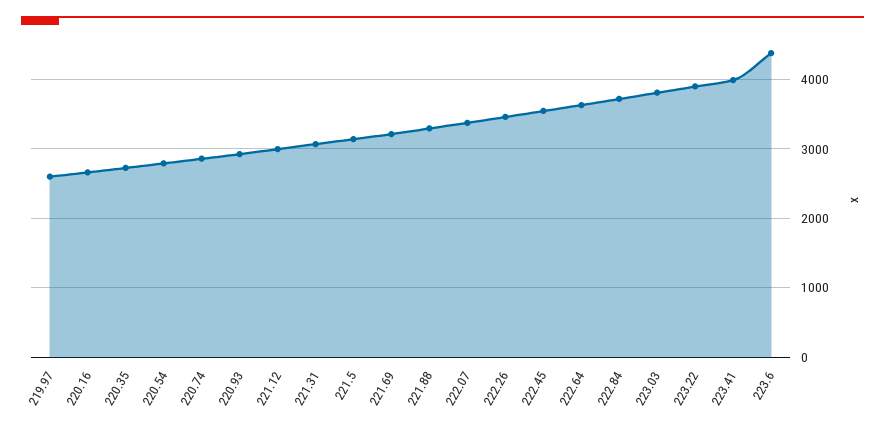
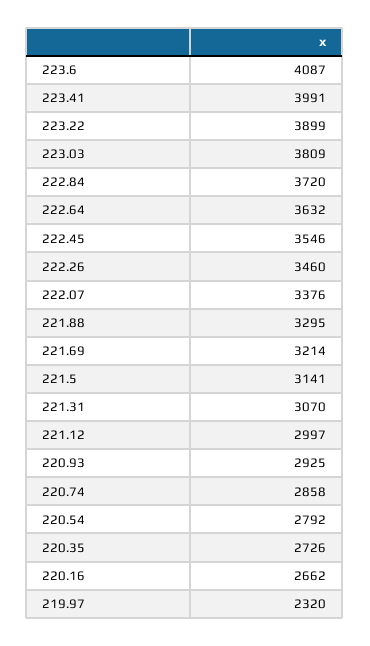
  {
-   "219.97": 2600,
+   "219.97": 2320,
    "220.16": 2662,
    "220.35": 2726,
    "220.54": 2792,
    "220.74": 2858,
    "220.93": 2925,
    "221.12": 2997,
    "221.31": 3070,
    "221.5": 3141,
    "221.69": 3214,
    "221.88": 3295,
    "222.07": 3376,
    "222.26": 3460,
    "222.45": 3546,
    "222.64": 3632,
    "222.84": 3720,
    "223.03": 3809,
    "223.22": 3899,
    "223.41": 3991,
-   "223.6": 4400
+   "223.6": 4087
  }

